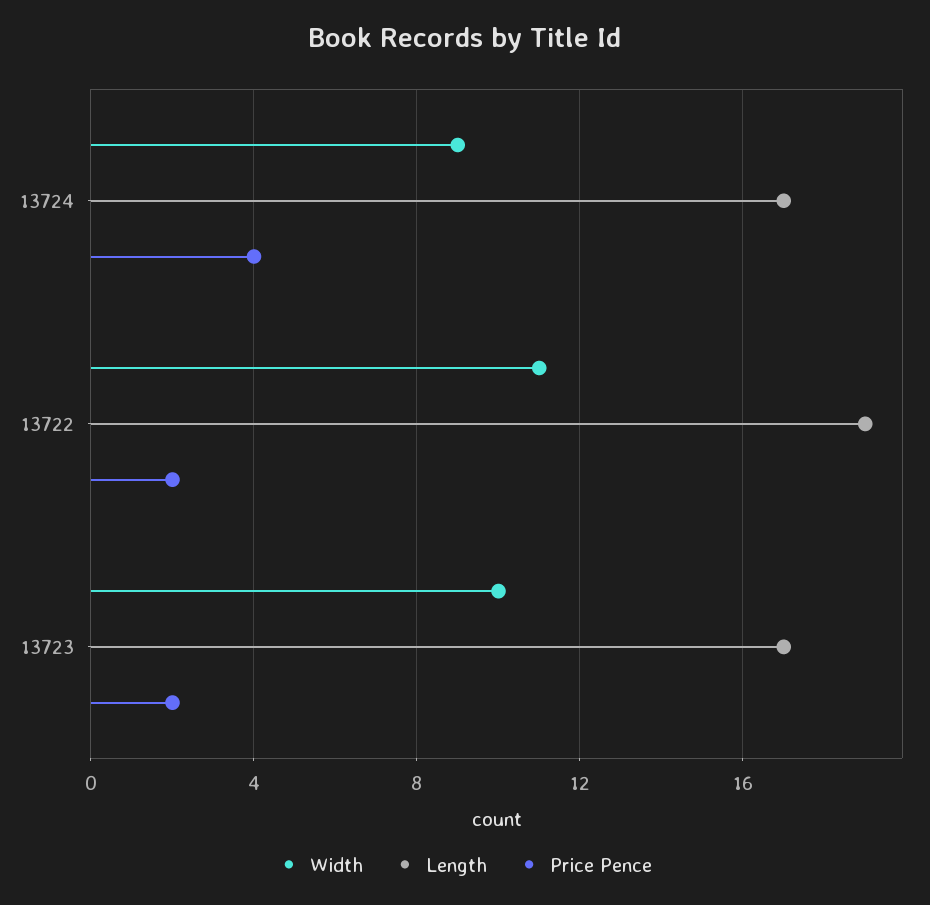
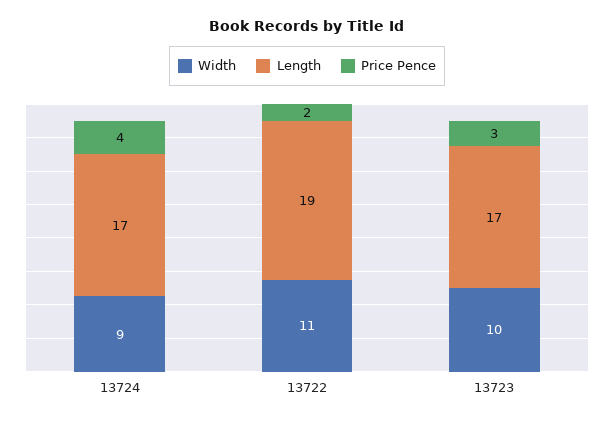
  {
    "Width": {
      "13724": 9,
      "13722": 11,
      "13723": 10
    },
    "Length": {
      "13724": 17,
      "13722": 19,
      "13723": 17
    },
    "Price Pence": {
      "13724": 4,
      "13722": 2,
-     "13723": 2
+     "13723": 3
    }
  }

